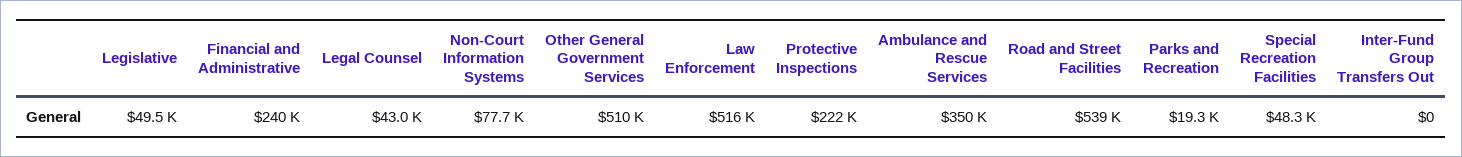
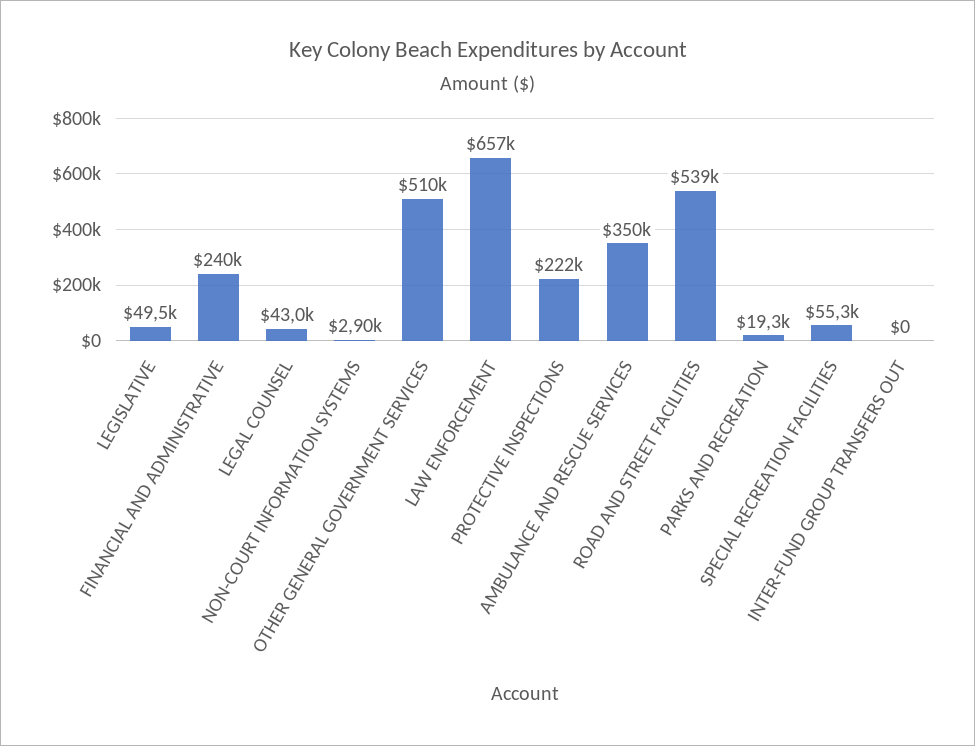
  {
    "Legislative": 49500,
    "Financial and Administrative": 240000,
    "Legal Counsel": 43000,
-   "Non-Court Information Systems": 77700,
+   "Non-Court Information Systems": 2900,
    "Other General Government Services": 510000,
-   "Law Enforcement": 516000,
+   "Law Enforcement": 657000,
    "Protective Inspections": 222000,
    "Ambulance and Rescue Services": 350000,
    "Road and Street Facilities": 539000,
    "Parks and Recreation": 19300,
-   "Special Recreation Facilities": 48300,
+   "Special Recreation Facilities": 55300,
    "Inter-Fund Group Transfers Out": 0
  }

